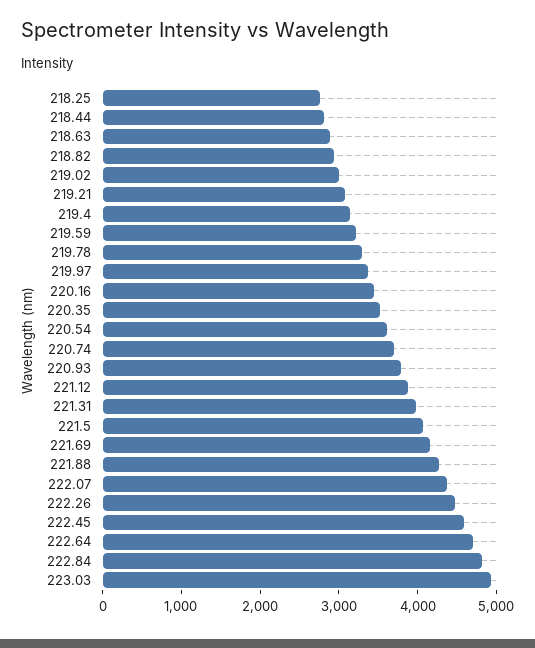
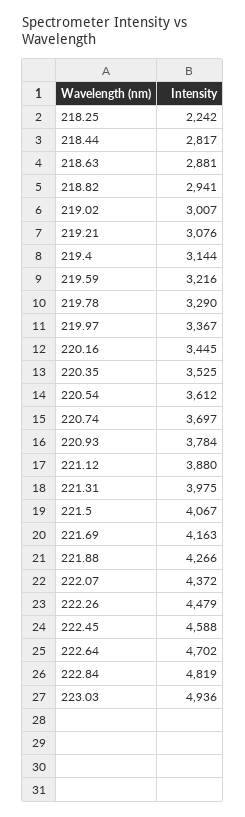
  {
-   "218.25": 2800,
+   "218.25": 2242,
    "218.44": 2817,
    "218.63": 2881,
    "218.82": 2941,
    "219.02": 3007,
    "219.21": 3076,
    "219.4": 3144,
    "219.59": 3216,
    "219.78": 3290,
    "219.97": 3367,
    "220.16": 3445,
    "220.35": 3525,
    "220.54": 3612,
    "220.74": 3697,
    "220.93": 3784,
    "221.12": 3880,
    "221.31": 3975,
    "221.5": 4067,
    "221.69": 4163,
    "221.88": 4266,
    "222.07": 4372,
    "222.26": 4479,
    "222.45": 4588,
    "222.64": 4702,
    "222.84": 4819,
    "223.03": 4936
  }

